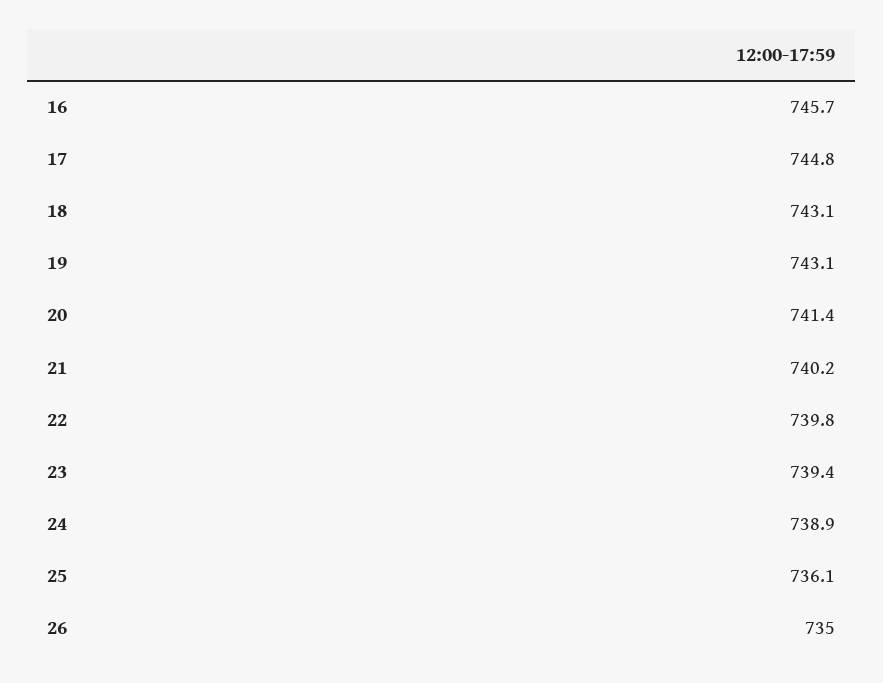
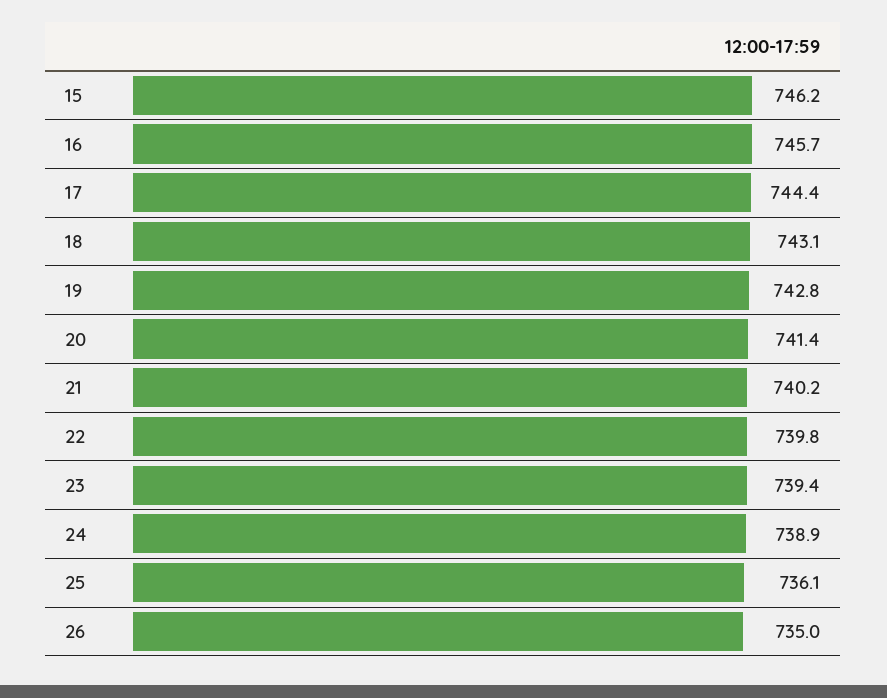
  {
    "16": 745.7,
-   "17": 744.8,
+   "17": 744.4,
    "18": 743.1,
-   "19": 743.1,
+   "19": 742.8,
    "20": 741.4,
    "21": 740.2,
    "22": 739.8,
    "23": 739.4,
    "24": 738.9,
    "25": 736.1,
-   "26": 735
+   "26": 735,
+   "15": 746.2
  }

